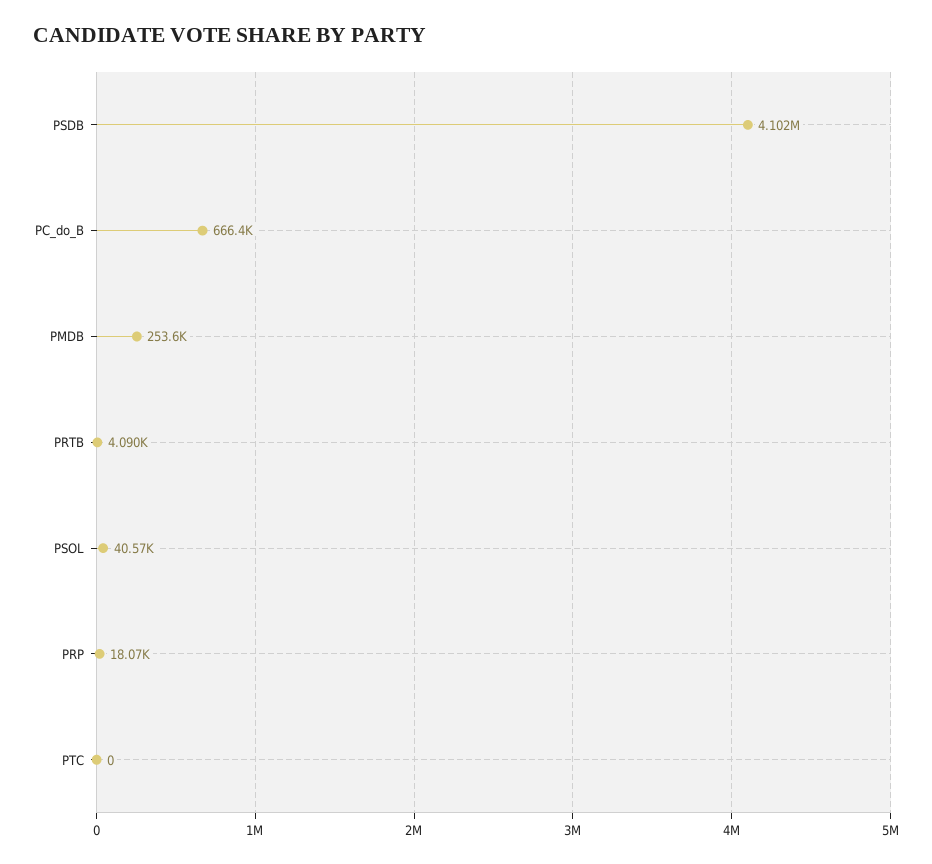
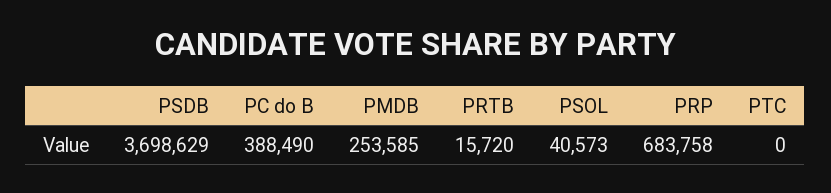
  {
-   "PSDB": 4102000,
+   "PSDB": 3698629,
-   "PC_do_B": 666400,
+   "PC_do_B": 388490,
    "PMDB": 253585,
-   "PRTB": 4090,
+   "PRTB": 15720,
    "PSOL": 40573,
-   "PRP": 18070,
+   "PRP": 683758,
    "PTC": 0
  }

